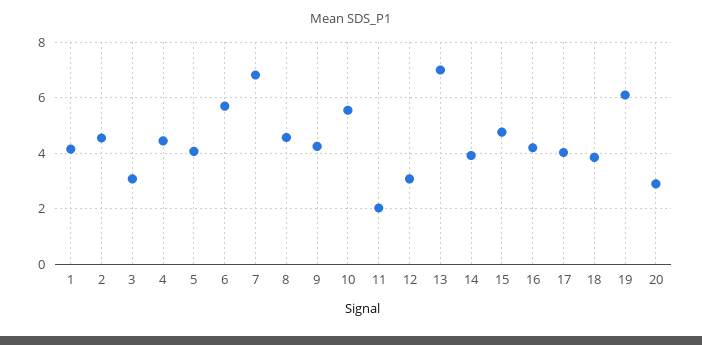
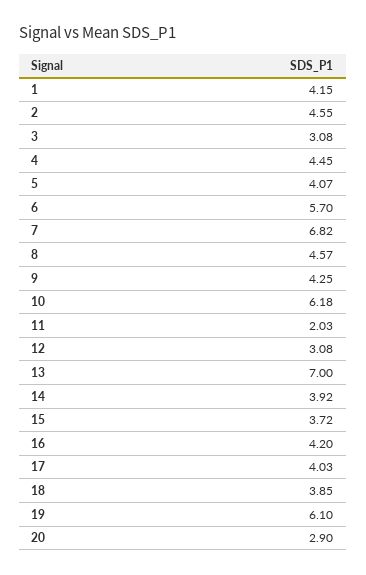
  {
    "1": 4.15,
    "2": 4.55,
    "3": 3.08,
    "4": 4.45,
    "5": 4.07,
    "6": 5.7,
    "7": 6.82,
    "8": 4.57,
    "9": 4.25,
-   "10": 5.5,
+   "10": 6.18,
    "11": 2.03,
    "12": 3.08,
    "13": 7,
    "14": 3.92,
-   "15": 4.75,
+   "15": 3.72,
    "16": 4.2,
    "17": 4.03,
    "18": 3.85,
    "19": 6.1,
    "20": 2.9
  }

